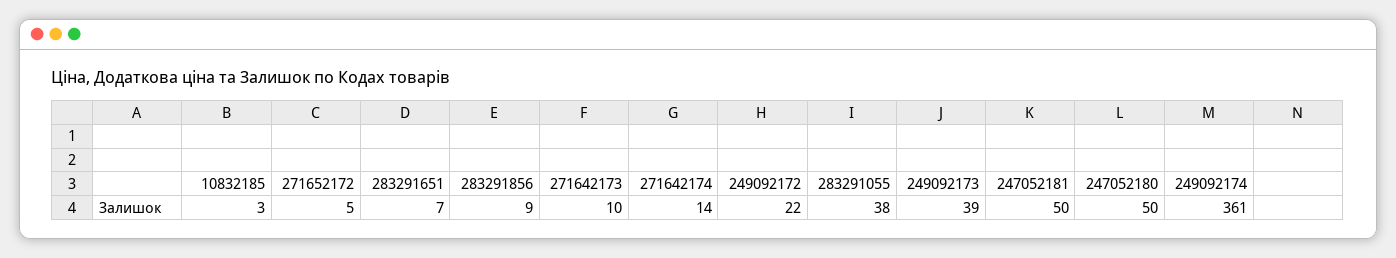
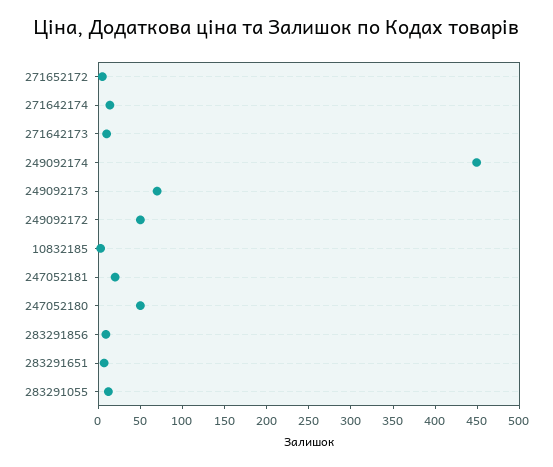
  {
    "10832185": 3,
    "271652172": 5,
    "283291651": 7,
    "283291856": 9,
    "271642173": 10,
    "271642174": 14,
-   "249092172": 22,
+   "249092172": 50,
-   "283291055": 38,
+   "283291055": 10,
-   "249092173": 39,
+   "249092173": 70,
-   "247052181": 50,
+   "247052181": 20,
    "247052180": 50,
-   "249092174": 361
+   "249092174": 450
  }

